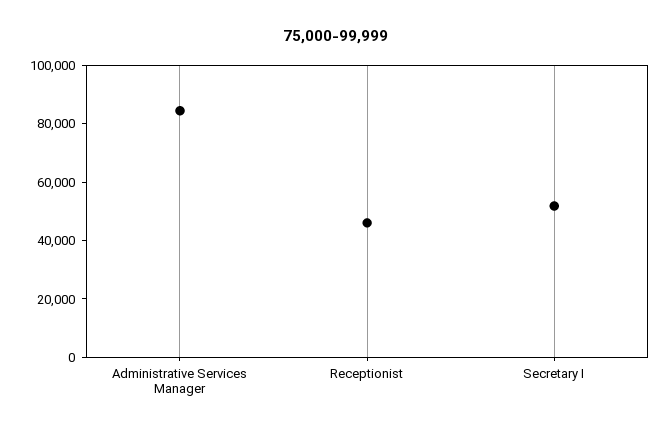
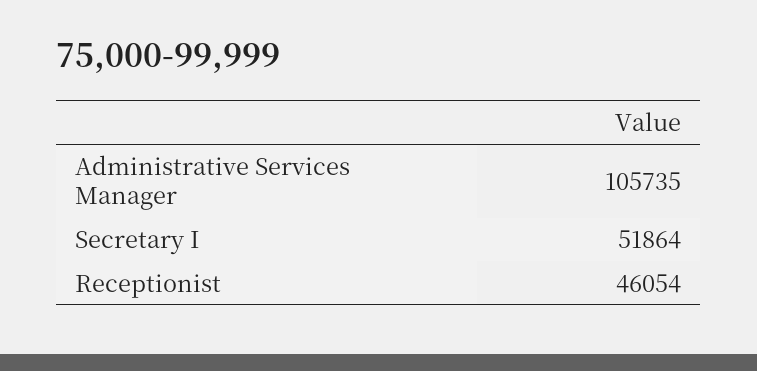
  {
-   "Administrative Services Manager": 85000,
+   "Administrative Services Manager": 105735,
    "Receptionist": 46054,
    "Secretary I": 51864
  }

